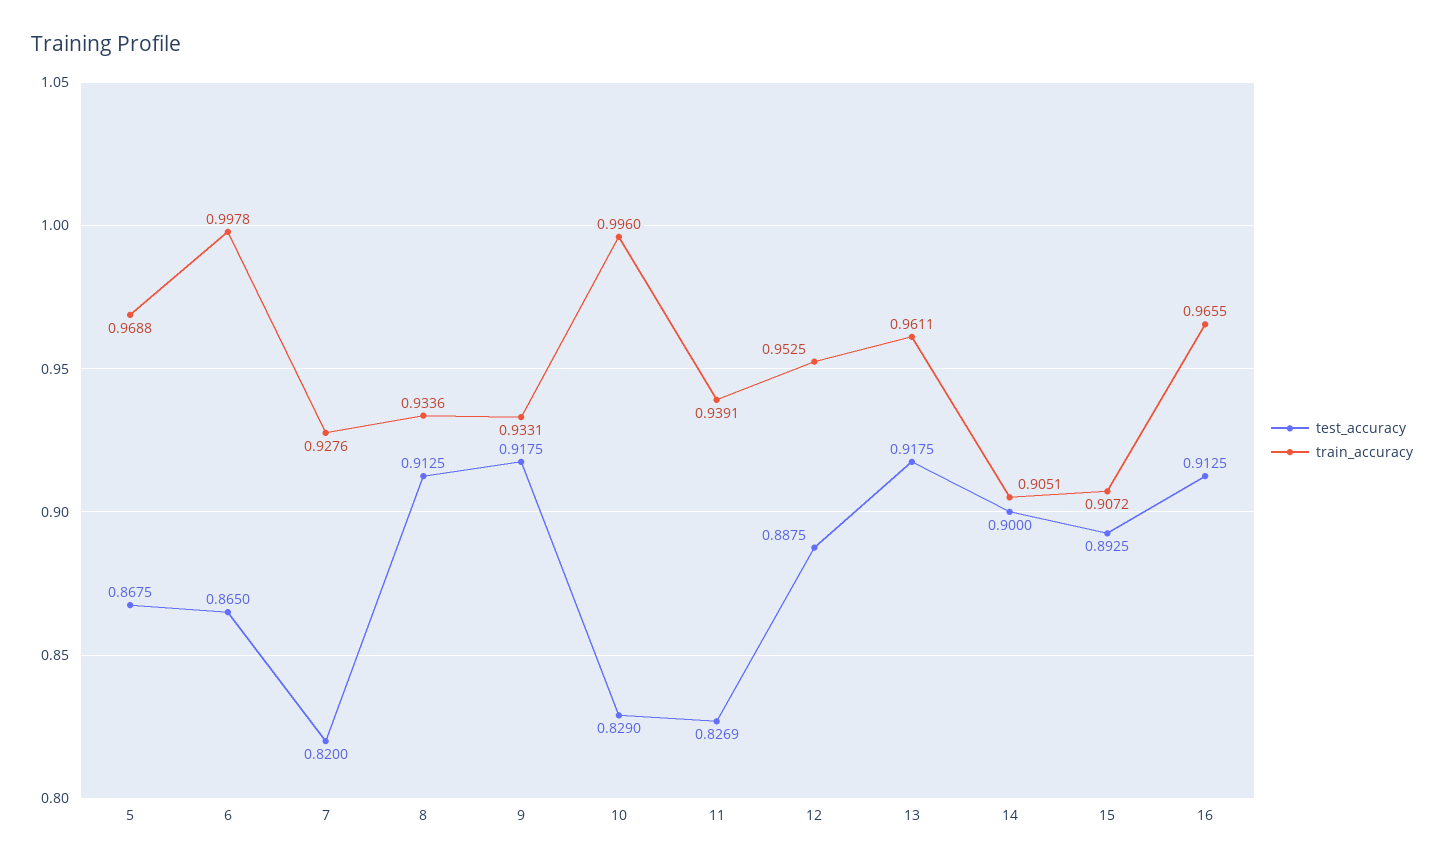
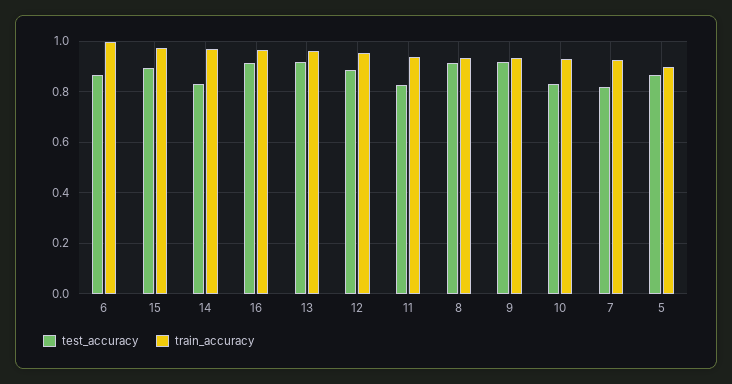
  {
    "test_accuracy": {
      "5": 0.8675,
      "6": 0.865,
      "7": 0.82,
      "8": 0.9125,
      "9": 0.9175,
      "10": 0.829,
      "11": 0.8269,
      "12": 0.8875,
      "13": 0.9175,
-     "14": 0.9,
+     "14": 0.825,
      "15": 0.8925,
      "16": 0.9125
    },
    "train_accuracy": {
-     "5": 0.9688,
+     "5": 0.9,
      "6": 0.9978,
      "7": 0.9276,
      "8": 0.9336,
      "9": 0.9331,
-     "10": 0.996,
+     "10": 0.925,
      "11": 0.9391,
      "12": 0.9525,
      "13": 0.9611,
-     "14": 0.9051,
+     "14": 0.975,
-     "15": 0.9072,
+     "15": 0.975,
      "16": 0.9655
    }
  }

